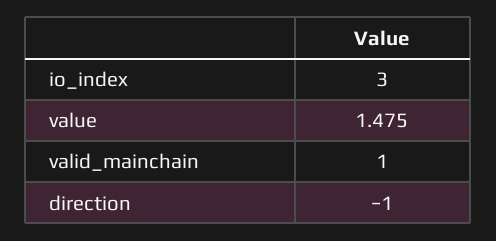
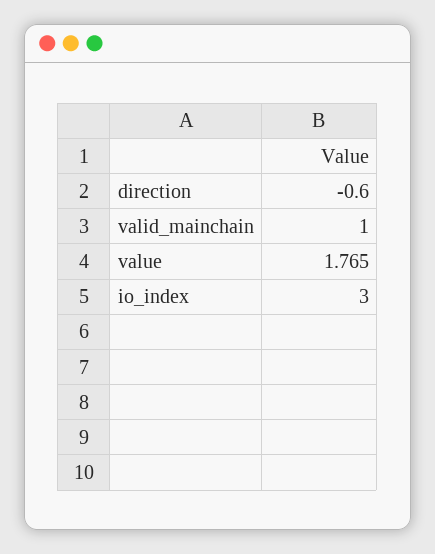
  {
    "io_index": 3,
-   "value": 1.475,
+   "value": 1.765,
    "valid_mainchain": 1,
-   "direction": -1
+   "direction": -0.6
  }

